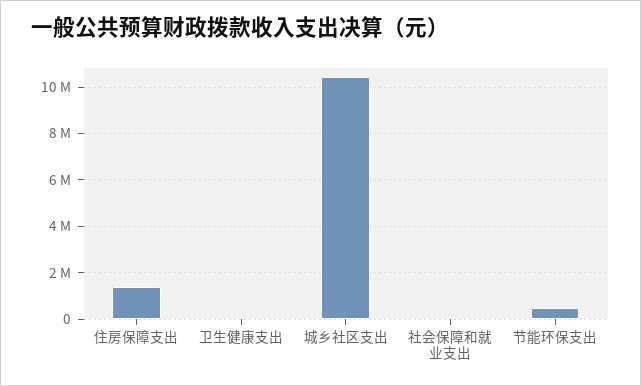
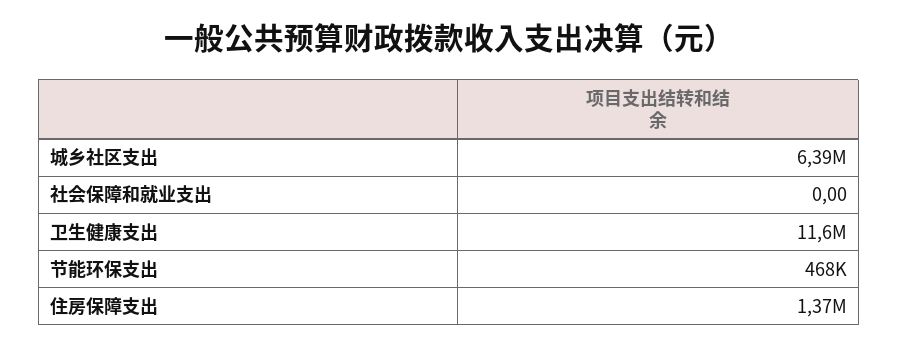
  {
    "住房保障支出": 1370000,
-   "卫生健康支出": 0,
+   "卫生健康支出": 11600000,
-   "城乡社区支出": 10500000,
+   "城乡社区支出": 6390000,
    "社会保障和就业支出": 0,
    "节能环保支出": 468000
  }

